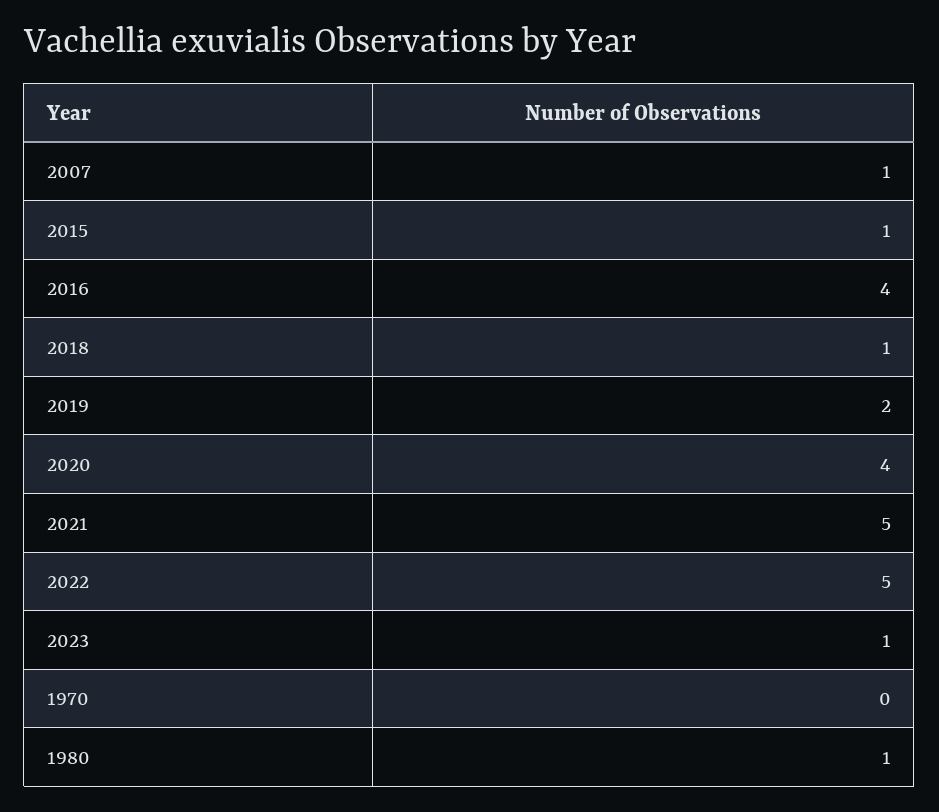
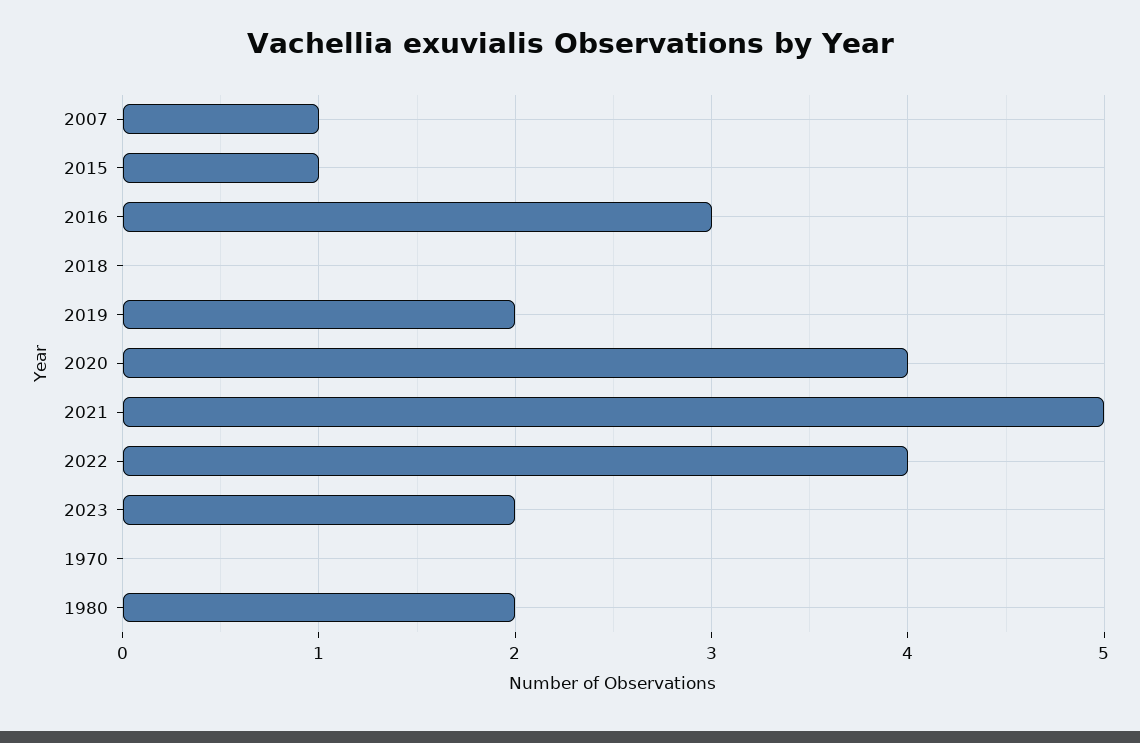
  {
    "2007": 1,
    "2015": 1,
-   "2016": 4,
+   "2016": 3,
-   "2018": 1,
+   "2018": 0,
    "2019": 2,
    "2020": 4,
    "2021": 5,
-   "2022": 5,
+   "2022": 4,
-   "2023": 1,
+   "2023": 2,
    "1970": 0,
-   "1980": 1
+   "1980": 2
  }

